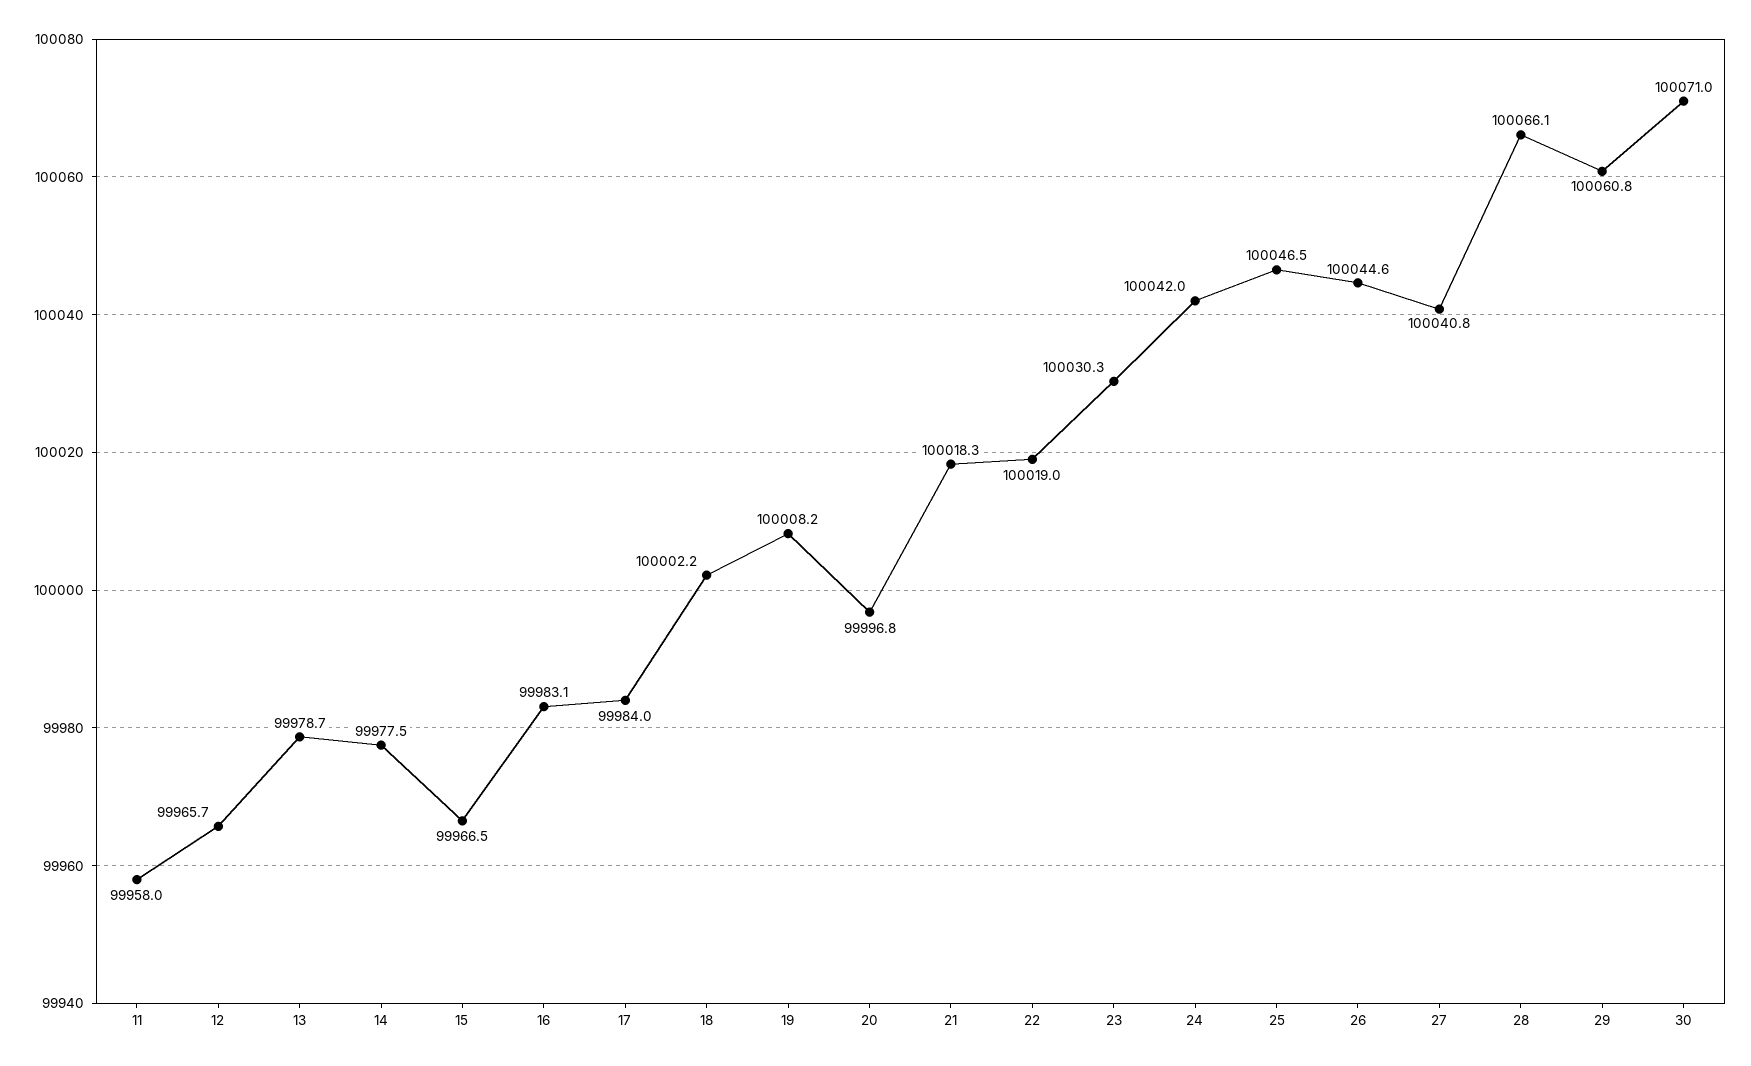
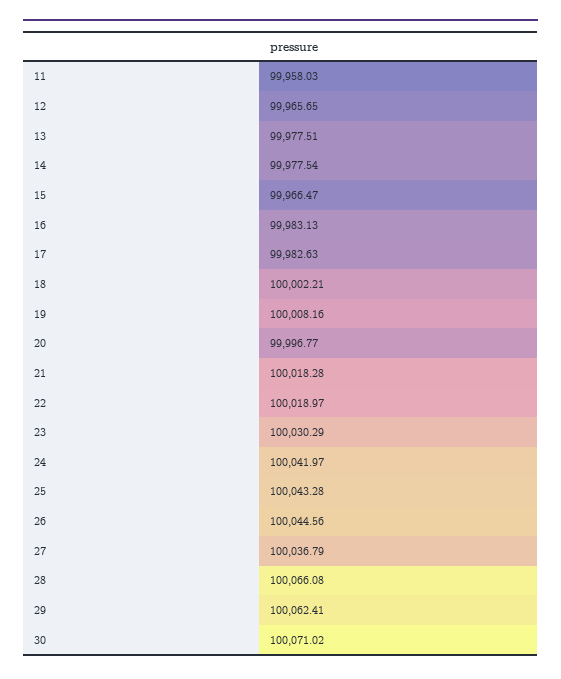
  {
    "11": 99958.03,
    "12": 99965.65,
-   "13": 99978.7,
+   "13": 99977.51,
    "14": 99977.54,
    "15": 99966.47,
    "16": 99983.13,
-   "17": 99984,
+   "17": 99982.63,
    "18": 100002.21,
    "19": 100008.16,
    "20": 99996.77,
    "21": 100018.28,
    "22": 100018.97,
    "23": 100030.29,
    "24": 100041.97,
-   "25": 100046.5,
+   "25": 100043.28,
    "26": 100044.56,
-   "27": 100040.8,
+   "27": 100036.79,
    "28": 100066.08,
-   "29": 100060.8,
+   "29": 100062.41,
    "30": 100071.02
  }

